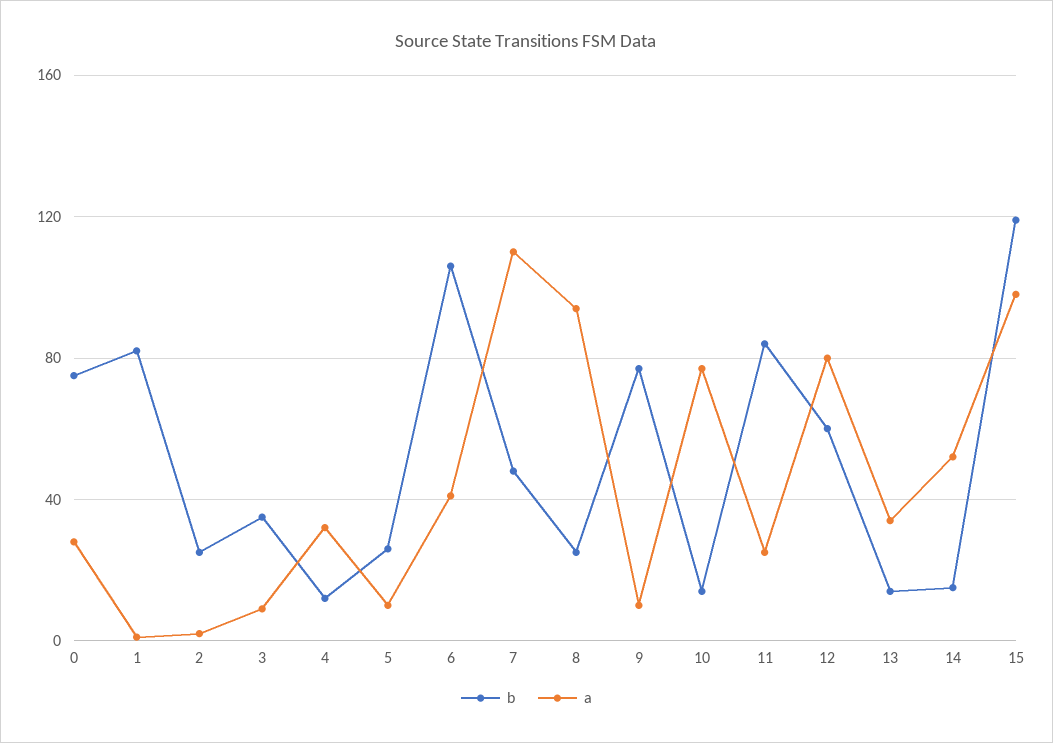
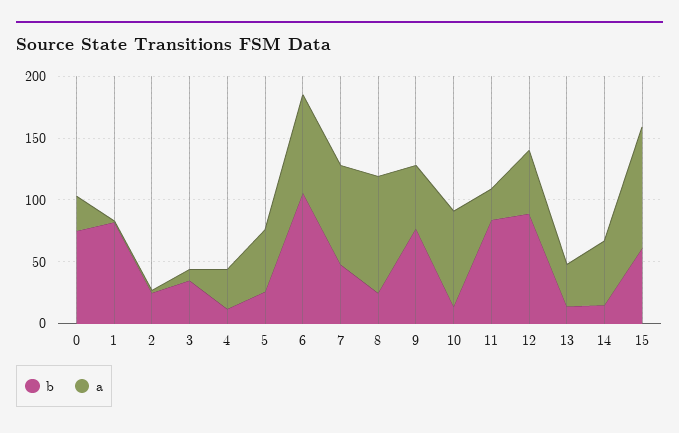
  {
    "b": {
      "0": 75,
      "1": 80,
      "2": 25,
      "3": 35,
      "4": 10,
      "5": 25,
      "6": 105,
      "7": 50,
      "8": 25,
      "9": 75,
      "10": 15,
      "11": 85,
-     "12": 60,
+     "12": 90,
      "13": 15,
      "14": 15,
-     "15": 120
+     "15": 60
    },
    "a": {
      "0": 30,
      "1": 0,
      "2": 0,
      "3": 10,
      "4": 30,
-     "5": 10,
+     "5": 50,
-     "6": 40,
+     "6": 80,
-     "7": 110,
+     "7": 80,
      "8": 95,
-     "9": 10,
+     "9": 50,
      "10": 75,
      "11": 25,
-     "12": 80,
+     "12": 50,
      "13": 35,
      "14": 50,
      "15": 100
    }
  }

